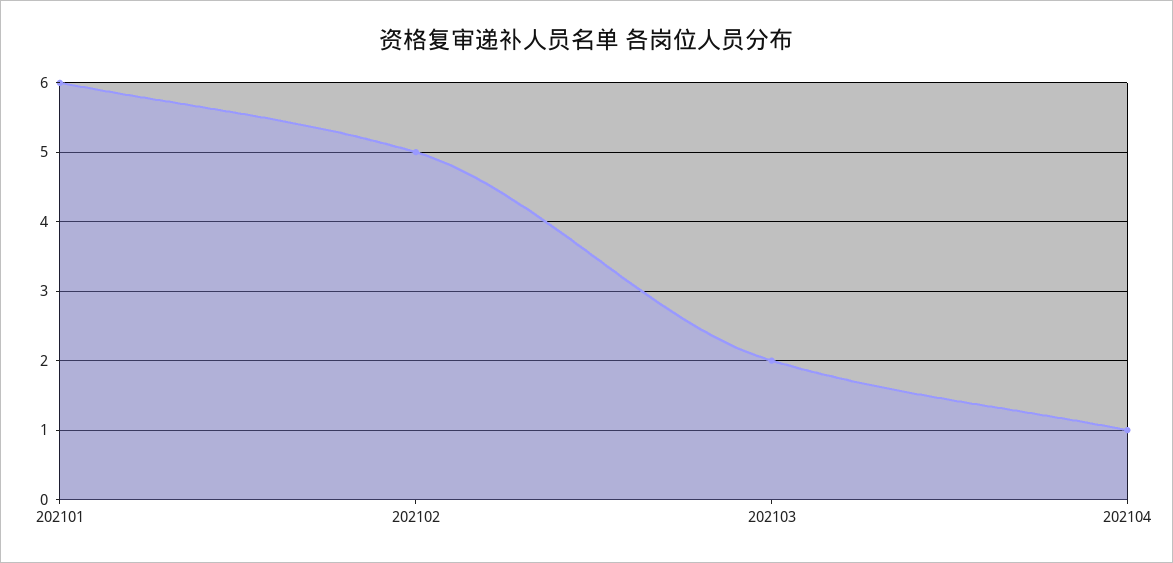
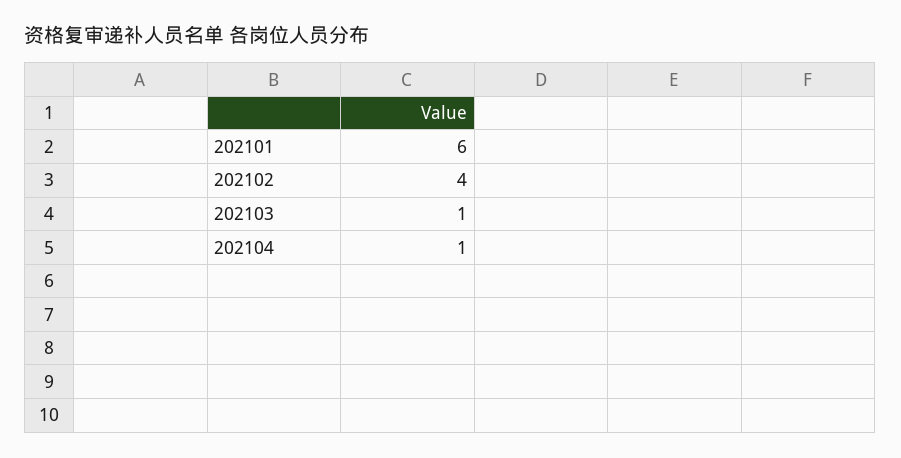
  {
    "202101": 6,
-   "202102": 5,
+   "202102": 4,
-   "202103": 2,
+   "202103": 1,
    "202104": 1
  }

